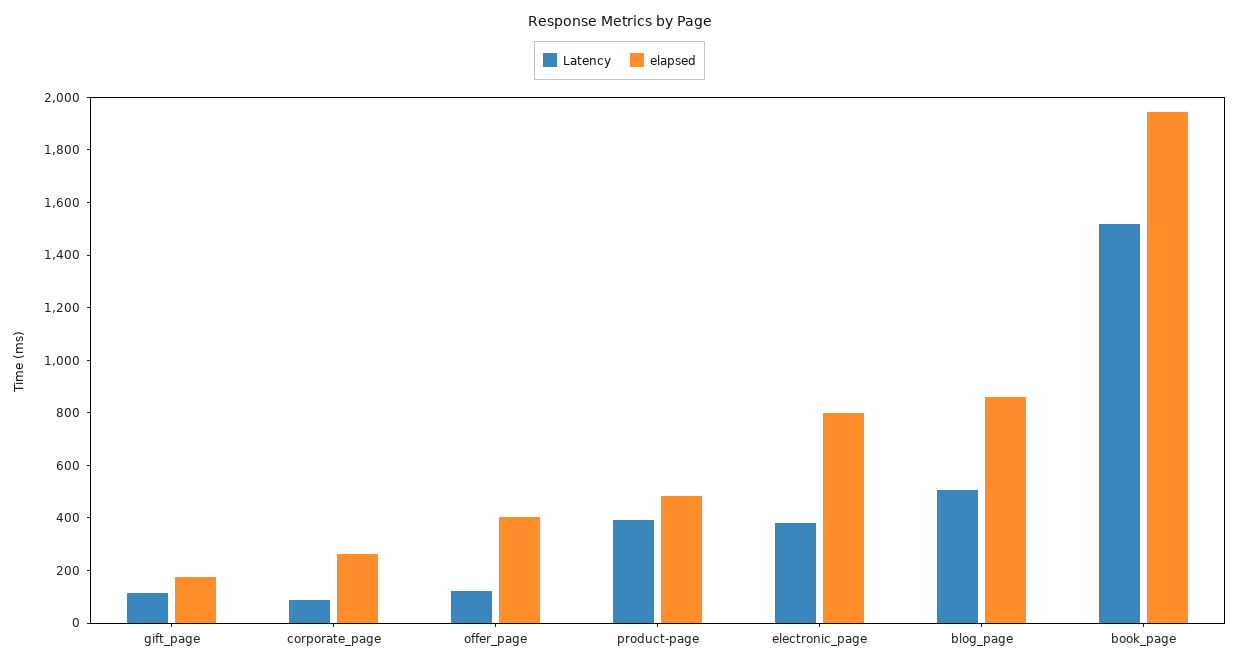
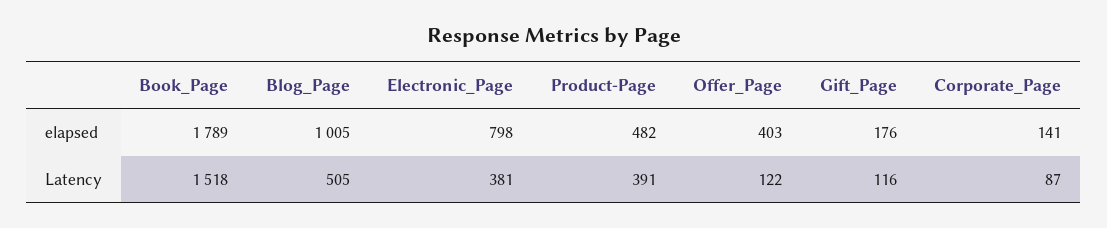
  {
    "Latency": {
      "gift_page": 116,
      "corporate_page": 87,
      "offer_page": 122,
      "product-page": 391,
      "electronic_page": 381,
      "blog_page": 505,
      "book_page": 1518
    },
    "elapsed": {
      "gift_page": 176,
-     "corporate_page": 250,
+     "corporate_page": 141,
      "offer_page": 403,
      "product-page": 482,
      "electronic_page": 798,
-     "blog_page": 850,
+     "blog_page": 1005,
-     "book_page": 1950
+     "book_page": 1789
    }
  }

